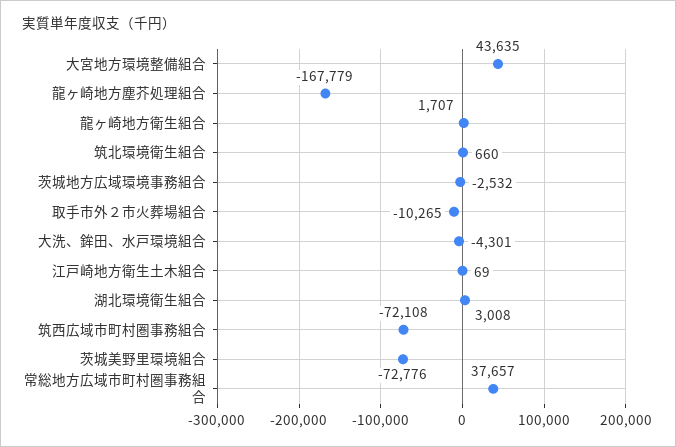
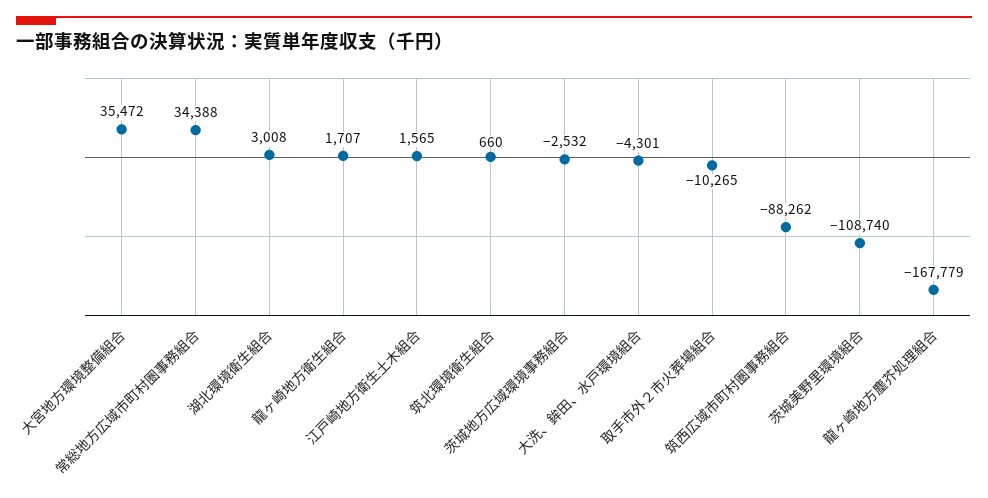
  {
-   "大宮地方環境整備組合": 43635,
+   "大宮地方環境整備組合": 35472,
    "龍ヶ崎地方塵芥処理組合": -167779,
    "龍ヶ崎地方衛生組合": 1707,
    "筑北環境衛生組合": 660,
    "茨城地方広域環境事務組合": -2532,
    "取手市外２市火葬場組合": -10265,
    "大洗、鉾田、水戸環境組合": -4301,
-   "江戸崎地方衛生土木組合": 69,
+   "江戸崎地方衛生土木組合": 1565,
    "湖北環境衛生組合": 3008,
-   "筑西広域市町村圏事務組合": -72108,
+   "筑西広域市町村圏事務組合": -88262,
-   "茨城美野里環境組合": -72776,
+   "茨城美野里環境組合": -108740,
-   "常総地方広域市町村圏事務組合": 37657
+   "常総地方広域市町村圏事務組合": 34388
  }

